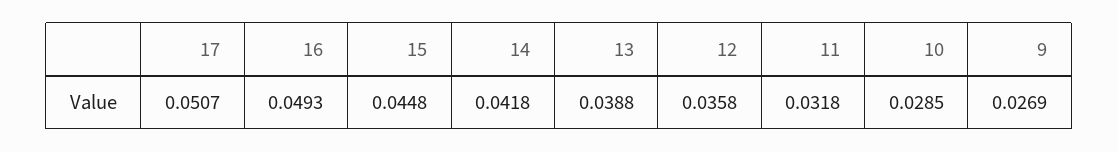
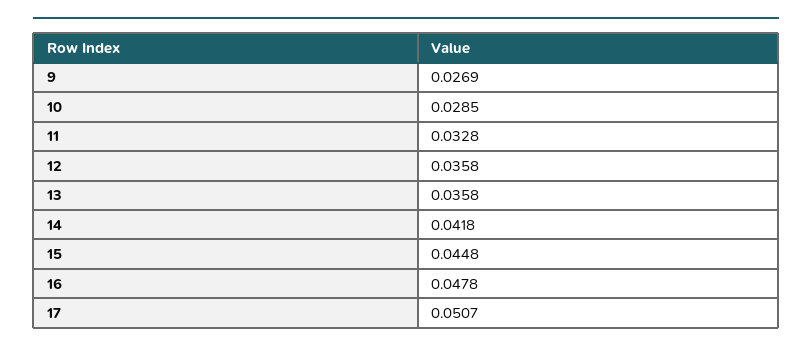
  {
    "17": 0.0507,
-   "16": 0.0493,
+   "16": 0.0478,
    "15": 0.0448,
    "14": 0.0418,
-   "13": 0.0388,
+   "13": 0.0358,
    "12": 0.0358,
-   "11": 0.0318,
+   "11": 0.0328,
    "10": 0.0285,
    "9": 0.0269
  }

